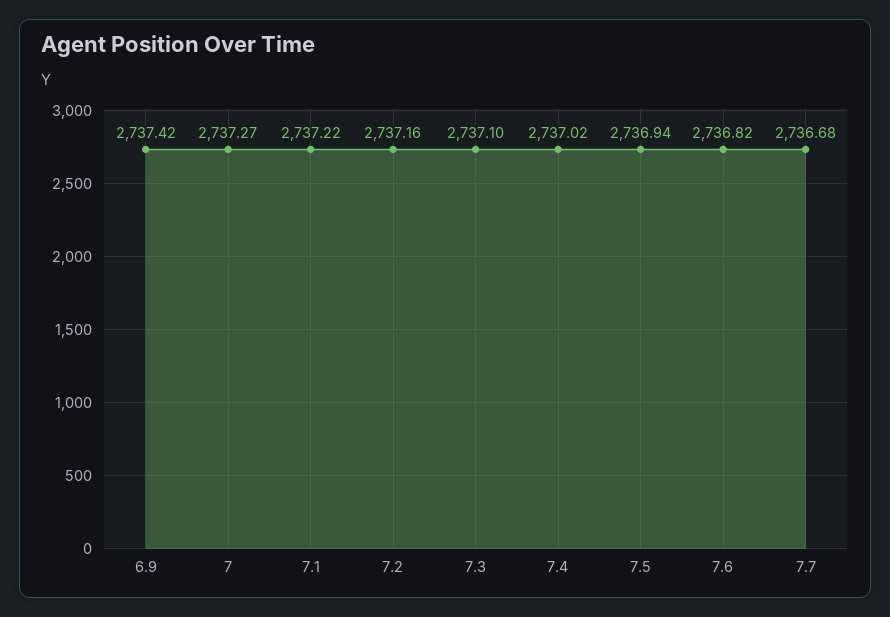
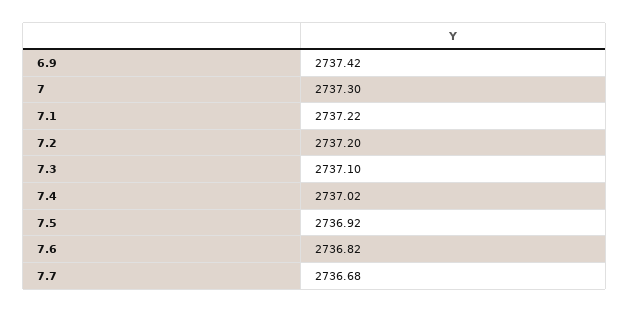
  {
    "6.9": 2737.42,
-   "7": 2737.27,
+   "7": 2737.3,
    "7.1": 2737.22,
-   "7.2": 2737.16,
+   "7.2": 2737.2,
    "7.3": 2737.1,
    "7.4": 2737.02,
-   "7.5": 2736.94,
+   "7.5": 2736.92,
    "7.6": 2736.82,
    "7.7": 2736.68
  }

